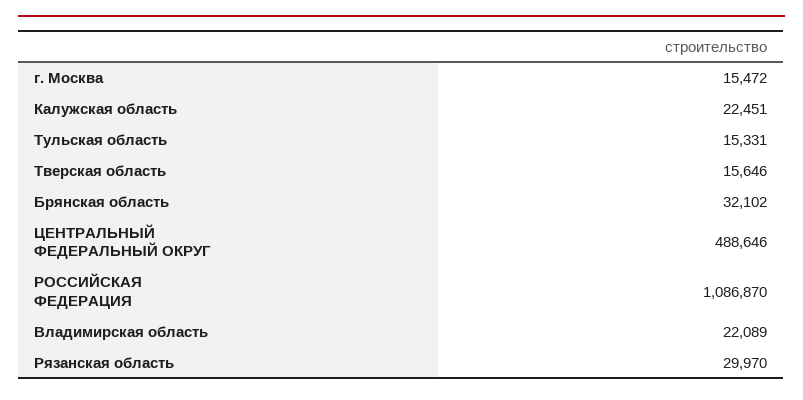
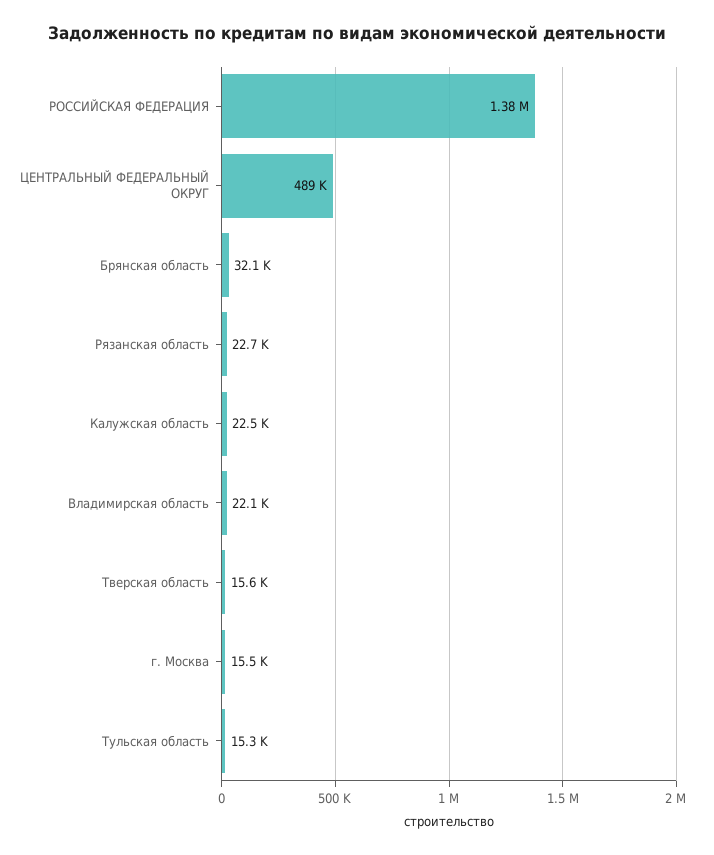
  {
    "г. Москва": 15472,
    "Калужская область": 22451,
    "Тульская область": 15331,
    "Тверская область": 15646,
    "Брянская область": 32102,
    "ЦЕНТРАЛЬНЫЙ ФЕДЕРАЛЬНЫЙ ОКРУГ": 488646,
-   "РОССИЙСКАЯ ФЕДЕРАЦИЯ": 1086870,
+   "РОССИЙСКАЯ ФЕДЕРАЦИЯ": 1380000,
    "Владимирская область": 22089,
-   "Рязанская область": 29970
+   "Рязанская область": 22700
  }

